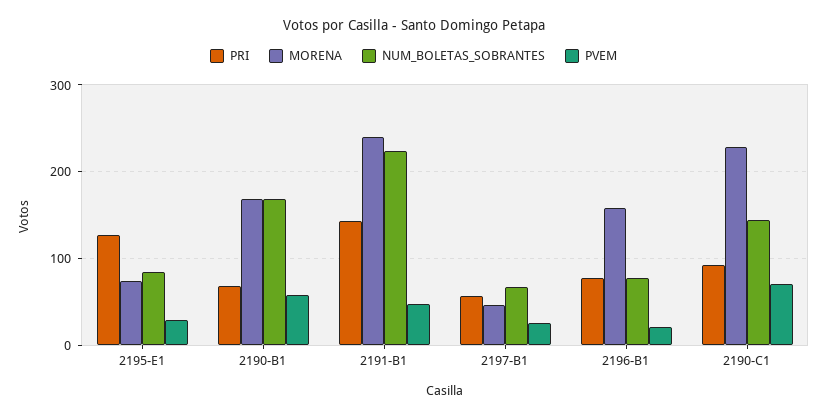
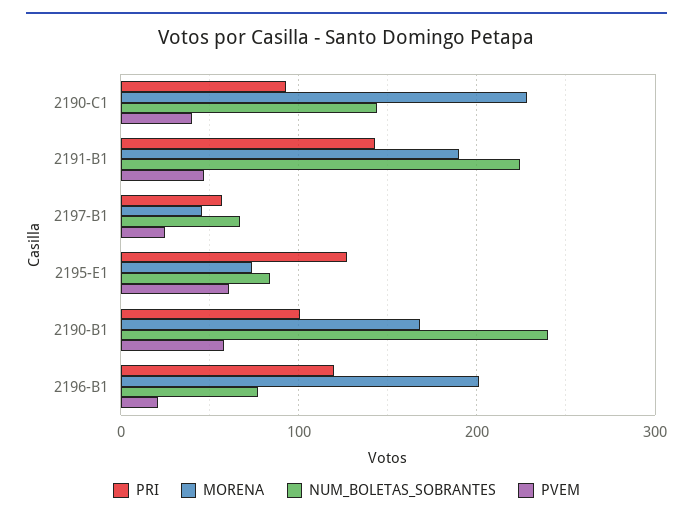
  {
    "PRI": {
      "2195-E1": 130,
-     "2190-B1": 70,
+     "2190-B1": 100,
      "2191-B1": 140,
      "2197-B1": 60,
-     "2196-B1": 80,
+     "2196-B1": 120,
      "2190-C1": 90
    },
    "MORENA": {
      "2195-E1": 70,
      "2190-B1": 170,
-     "2191-B1": 240,
+     "2191-B1": 190,
      "2197-B1": 50,
-     "2196-B1": 160,
+     "2196-B1": 200,
      "2190-C1": 230
    },
    "NUM_BOLETAS_SOBRANTES": {
      "2195-E1": 80,
-     "2190-B1": 170,
+     "2190-B1": 240,
      "2191-B1": 220,
      "2197-B1": 70,
      "2196-B1": 80,
      "2190-C1": 140
    },
    "PVEM": {
-     "2195-E1": 30,
+     "2195-E1": 60,
      "2190-B1": 60,
      "2191-B1": 50,
      "2197-B1": 30,
      "2196-B1": 20,
-     "2190-C1": 70
+     "2190-C1": 40
    }
  }

